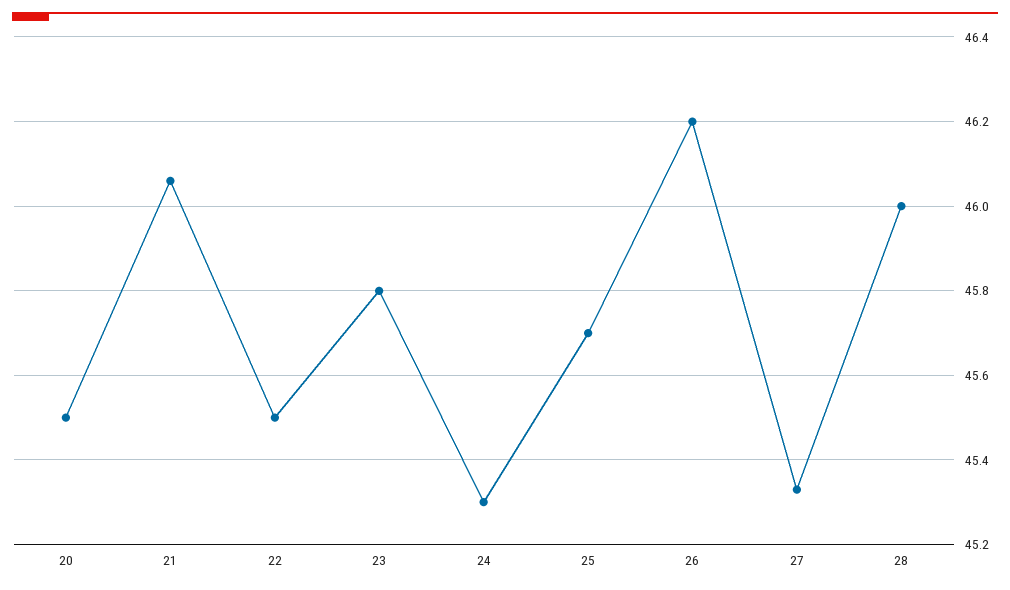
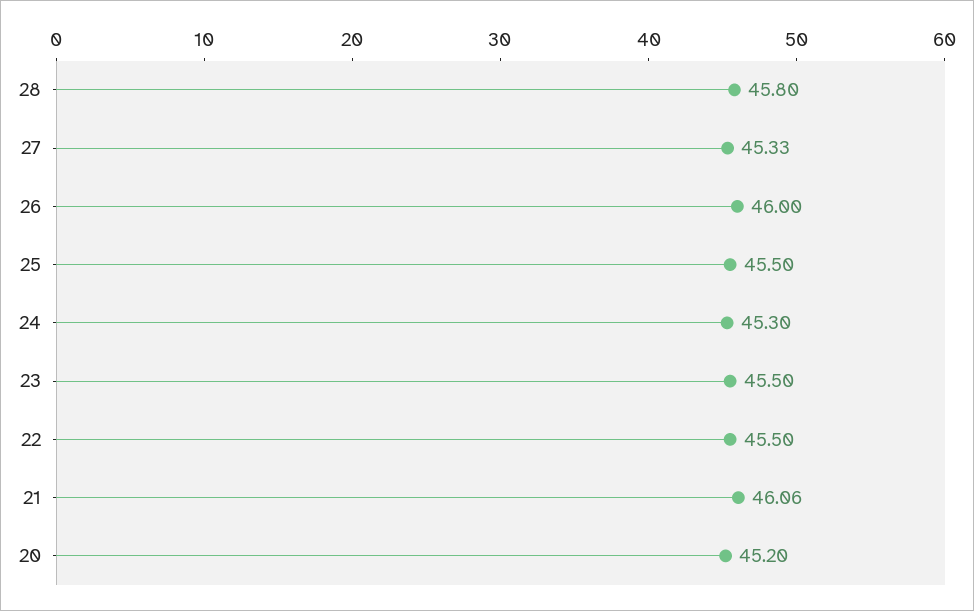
  {
-   "20": 45.5,
+   "20": 45.2,
    "21": 46.06,
    "22": 45.5,
-   "23": 45.8,
+   "23": 45.5,
    "24": 45.3,
-   "25": 45.7,
+   "25": 45.5,
-   "26": 46.2,
+   "26": 46,
    "27": 45.33,
-   "28": 46
+   "28": 45.8
  }

